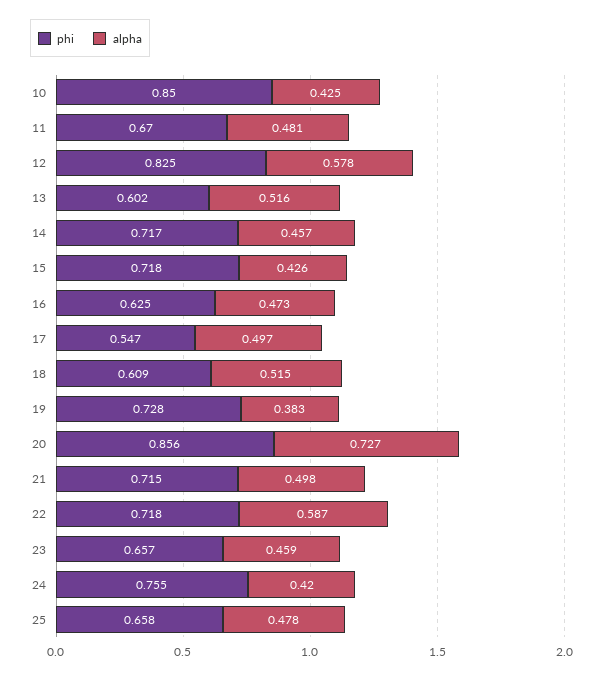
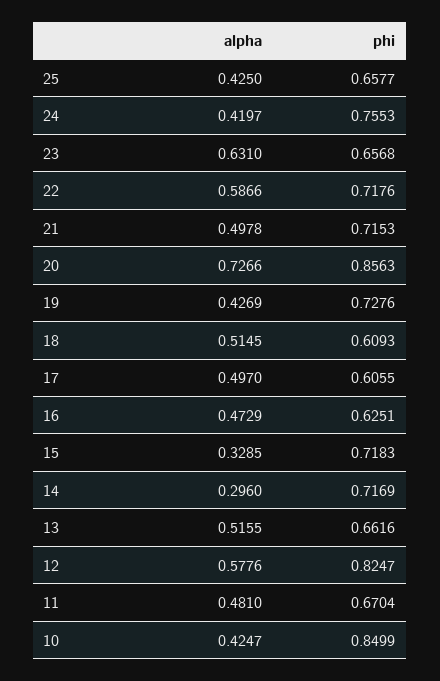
  {
    "phi": {
      "10": 0.8499,
      "11": 0.6704,
      "12": 0.8247,
-     "13": 0.602,
+     "13": 0.6616,
      "14": 0.7169,
      "15": 0.7183,
      "16": 0.6251,
-     "17": 0.547,
+     "17": 0.6055,
      "18": 0.6093,
      "19": 0.7276,
      "20": 0.8563,
      "21": 0.7153,
      "22": 0.7176,
      "23": 0.6568,
      "24": 0.7553,
      "25": 0.6577
    },
    "alpha": {
      "10": 0.4247,
      "11": 0.481,
      "12": 0.5776,
      "13": 0.5155,
-     "14": 0.457,
+     "14": 0.296,
-     "15": 0.426,
+     "15": 0.3285,
      "16": 0.4729,
      "17": 0.497,
      "18": 0.5145,
-     "19": 0.383,
+     "19": 0.4269,
      "20": 0.7266,
      "21": 0.4978,
      "22": 0.5866,
-     "23": 0.459,
+     "23": 0.631,
      "24": 0.4197,
-     "25": 0.478
+     "25": 0.425
    }
  }

